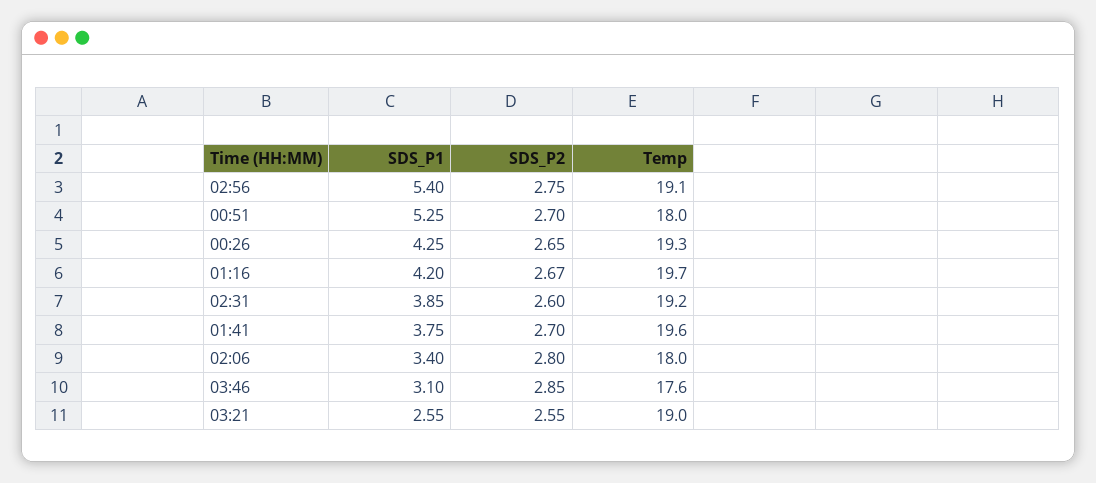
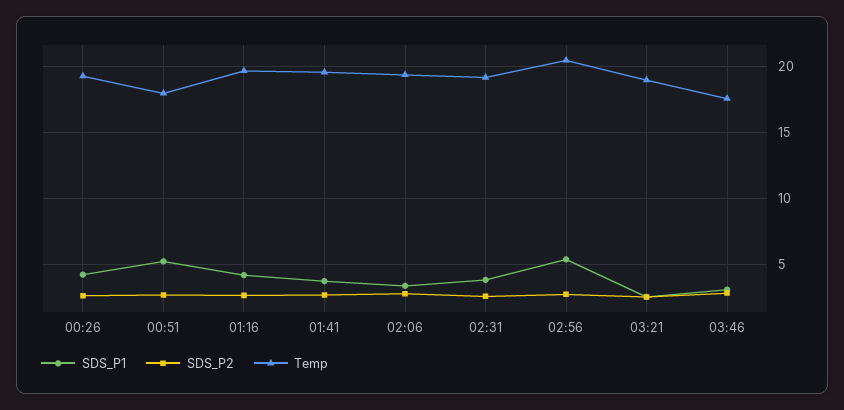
  {
    "SDS_P1": {
      "02:56": 5.4,
      "00:51": 5.25,
      "00:26": 4.25,
      "01:16": 4.2,
      "02:31": 3.85,
      "01:41": 3.75,
      "02:06": 3.4,
      "03:46": 3.1,
      "03:21": 2.55
    },
    "SDS_P2": {
      "02:56": 2.75,
      "00:51": 2.7,
      "00:26": 2.65,
      "01:16": 2.67,
      "02:31": 2.6,
      "01:41": 2.7,
      "02:06": 2.8,
      "03:46": 2.85,
      "03:21": 2.55
    },
    "Temp": {
-     "02:56": 19.1,
+     "02:56": 20.5,
      "00:51": 18,
      "00:26": 19.3,
      "01:16": 19.7,
      "02:31": 19.2,
      "01:41": 19.6,
-     "02:06": 18,
+     "02:06": 19.5,
      "03:46": 17.6,
      "03:21": 19
    }
  }

